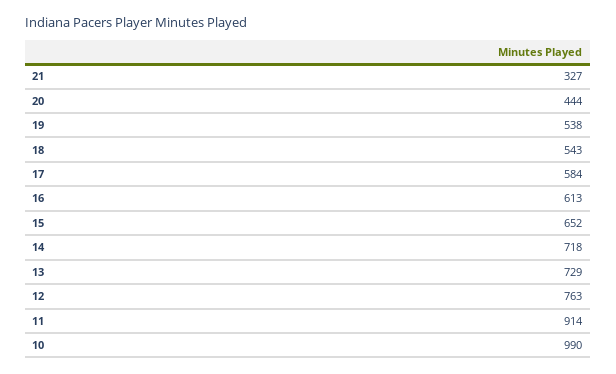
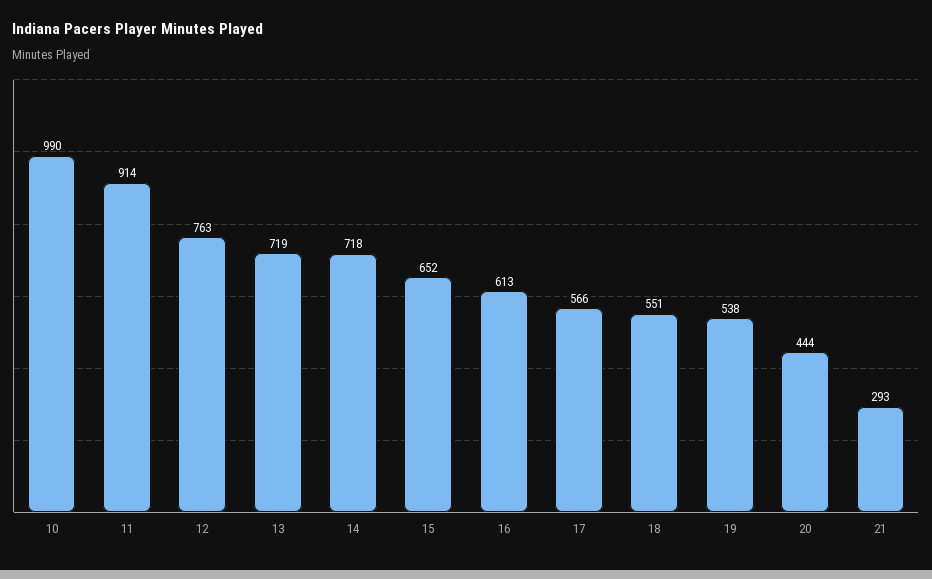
  {
-   "21": 327,
+   "21": 293,
    "20": 444,
    "19": 538,
-   "18": 543,
+   "18": 551,
-   "17": 584,
+   "17": 566,
    "16": 613,
    "15": 652,
    "14": 718,
-   "13": 729,
+   "13": 719,
    "12": 763,
    "11": 914,
    "10": 990
  }

